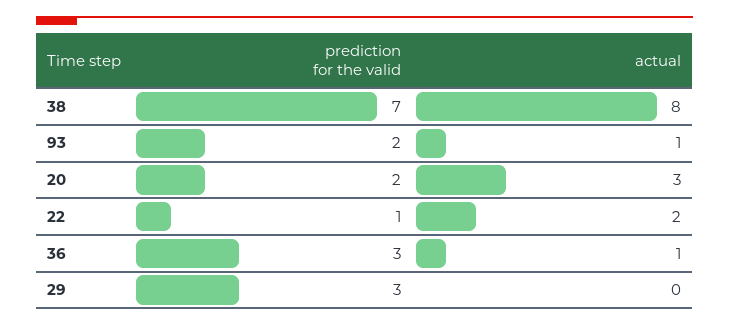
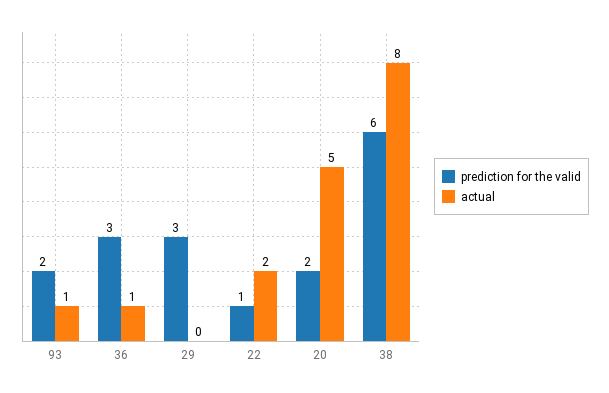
  {
    "prediction for the valid": {
-     "38": 7,
+     "38": 6,
      "93": 2,
      "20": 2,
      "22": 1,
      "36": 3,
      "29": 3
    },
    "actual": {
      "38": 8,
      "93": 1,
-     "20": 3,
+     "20": 5,
      "22": 2,
      "36": 1,
      "29": 0
    }
  }

